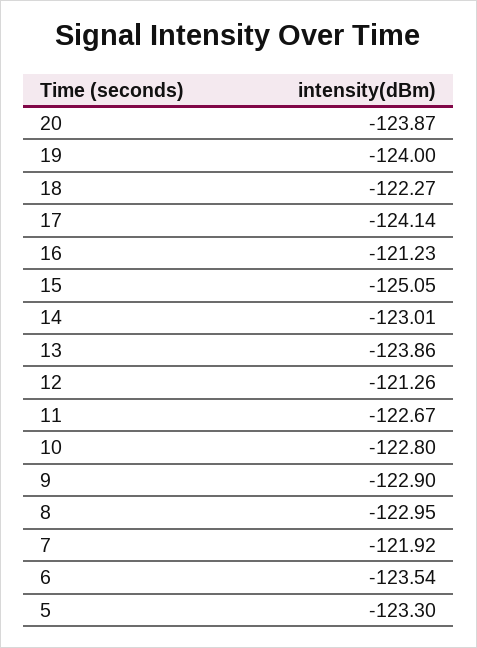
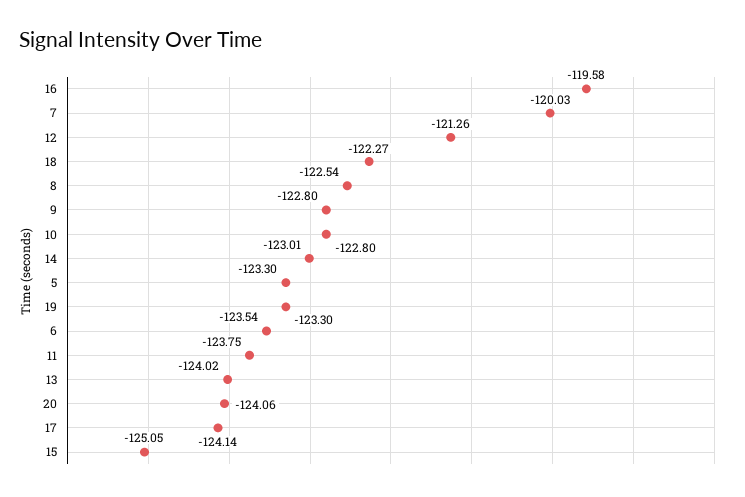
  {
-   "20": -123.87,
+   "20": -124.06,
-   "19": -124,
+   "19": -123.3,
    "18": -122.27,
    "17": -124.14,
-   "16": -121.23,
+   "16": -119.58,
    "15": -125.05,
    "14": -123.01,
-   "13": -123.86,
+   "13": -124.02,
    "12": -121.26,
-   "11": -122.67,
+   "11": -123.75,
    "10": -122.8,
-   "9": -122.9,
+   "9": -122.8,
-   "8": -122.95,
+   "8": -122.54,
-   "7": -121.92,
+   "7": -120.03,
    "6": -123.54,
    "5": -123.3
  }

